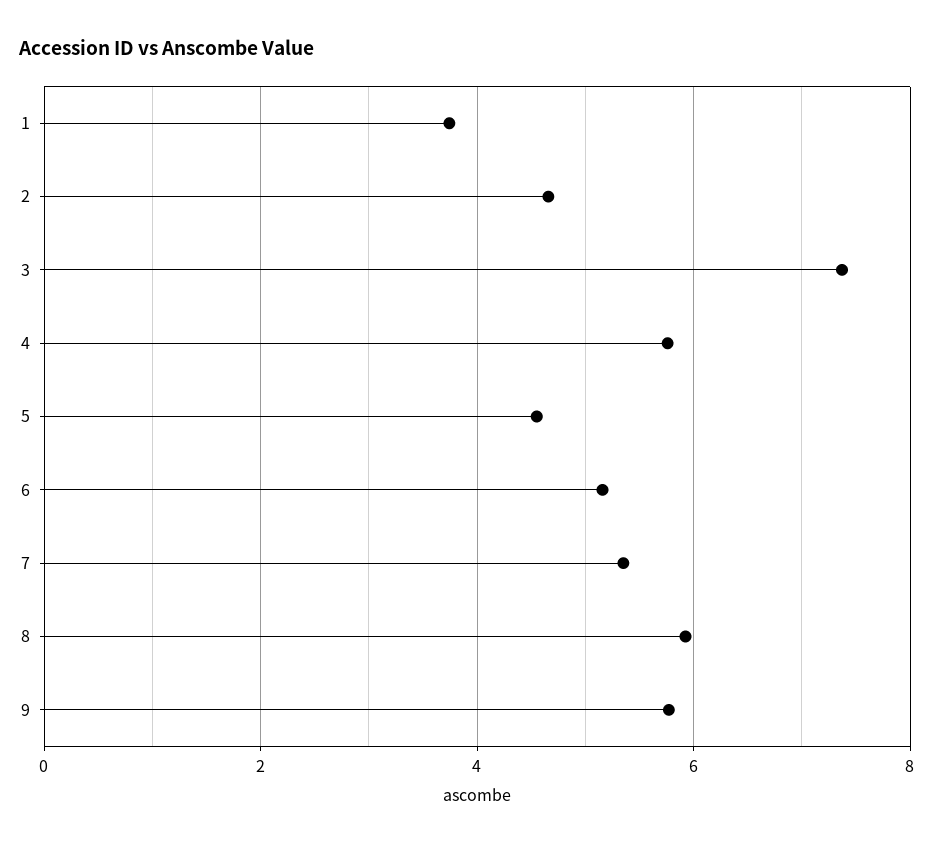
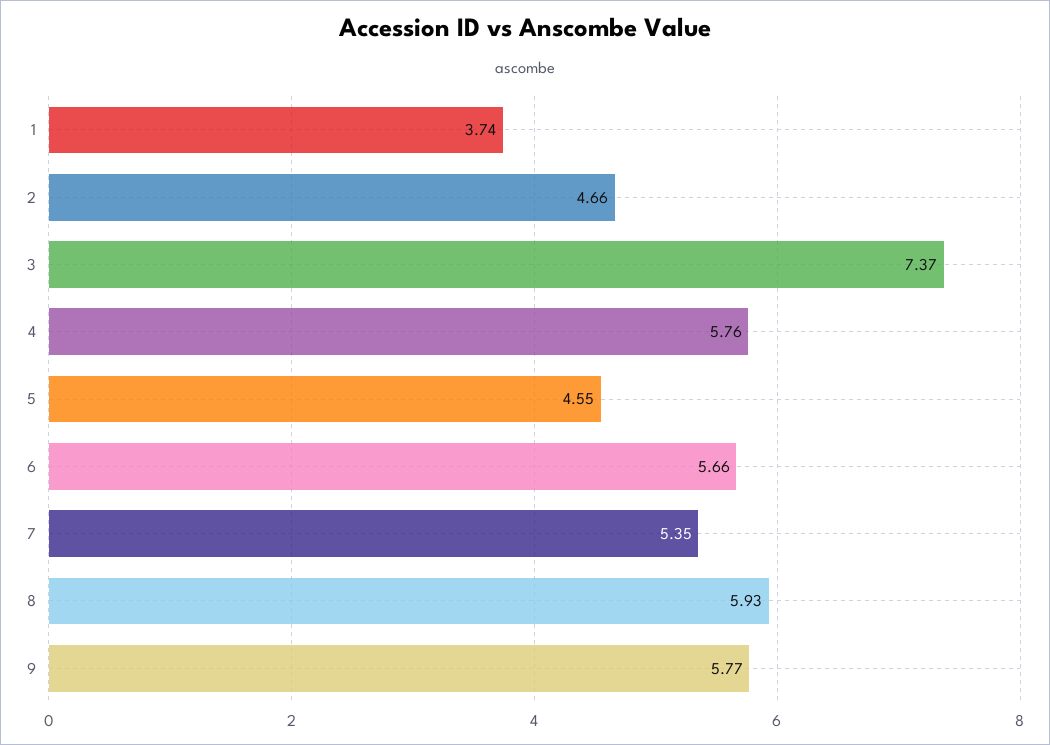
  {
    "1": 3.74,
    "2": 4.66,
    "3": 7.37,
    "4": 5.76,
    "5": 4.55,
-   "6": 5.2,
+   "6": 5.66,
    "7": 5.35,
    "8": 5.93,
    "9": 5.77
  }

